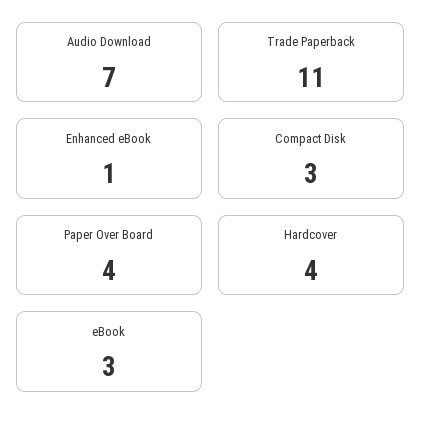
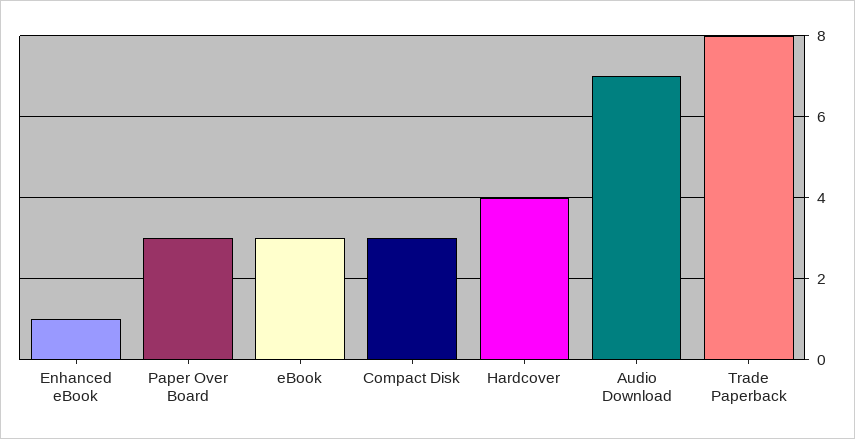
  {
    "Audio Download": 7,
-   "Trade Paperback": 11,
+   "Trade Paperback": 8,
    "Enhanced eBook": 1,
    "Compact Disk": 3,
-   "Paper Over Board": 4,
+   "Paper Over Board": 3,
    "Hardcover": 4,
    "eBook": 3
  }

